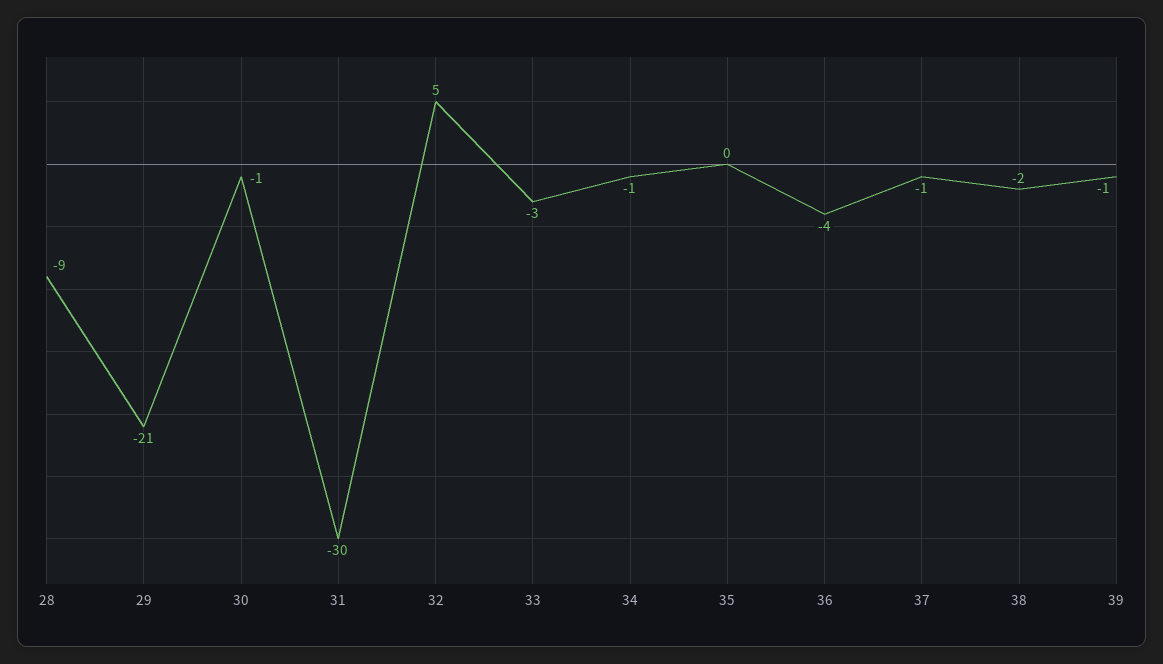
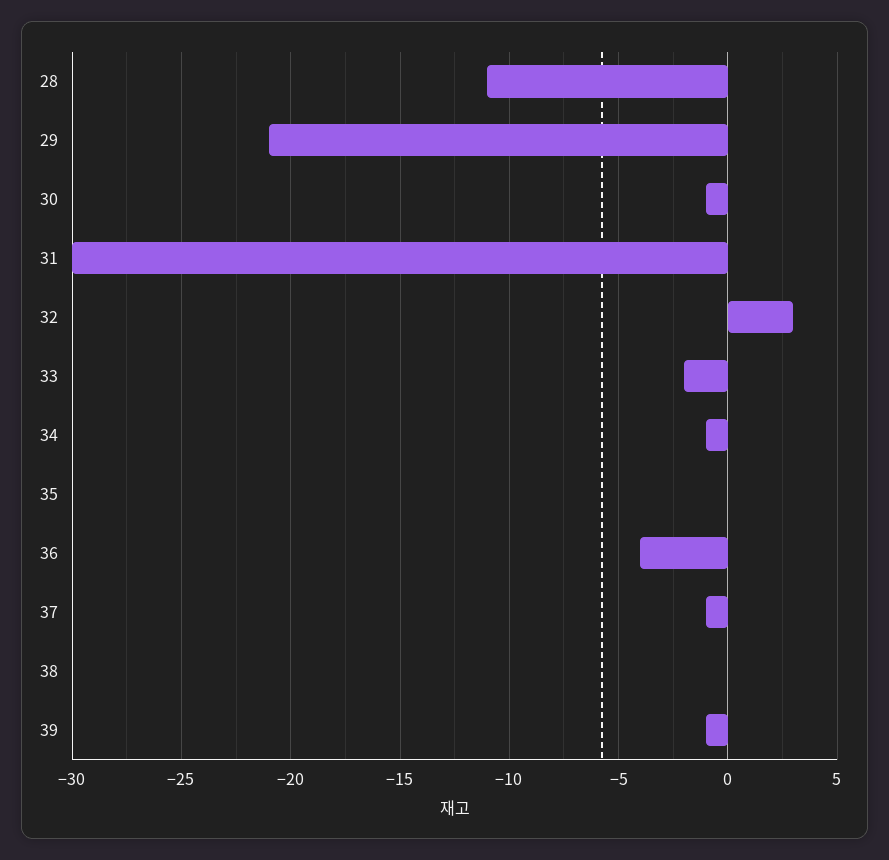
  {
-   "28": -9,
+   "28": -11,
    "29": -21,
    "30": -1,
    "31": -30,
-   "32": 5,
+   "32": 3,
-   "33": -3,
+   "33": -2,
    "34": -1,
    "35": 0,
    "36": -4,
    "37": -1,
-   "38": -2,
+   "38": 0,
    "39": -1
  }

